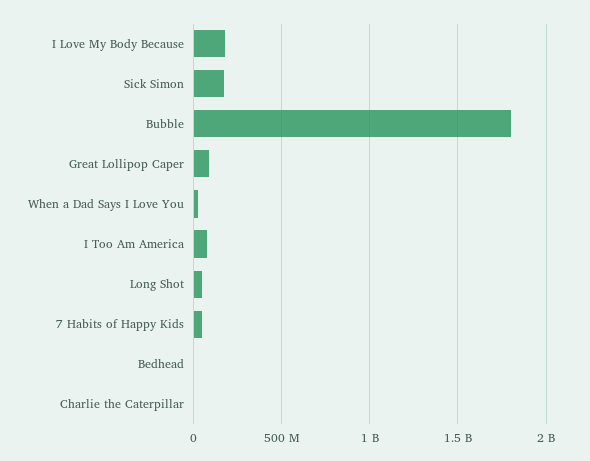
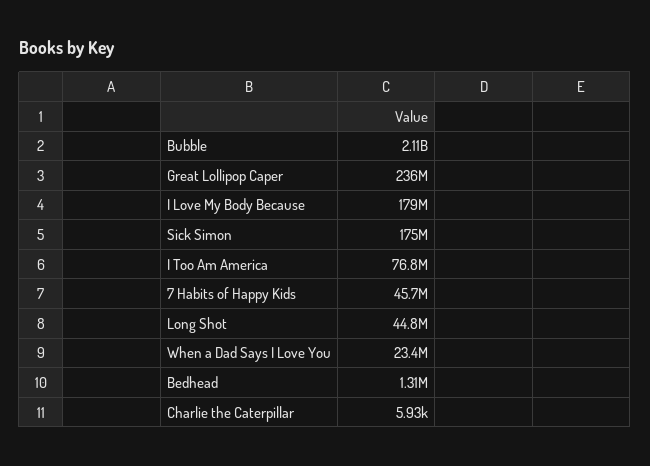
  {
    "I Love My Body Because": 179000000,
    "Sick Simon": 175000000,
-   "Bubble": 1800000000,
+   "Bubble": 2110000000,
-   "Great Lollipop Caper": 100000000,
+   "Great Lollipop Caper": 236000000,
    "When a Dad Says I Love You": 23400000,
    "I Too Am America": 76800000,
    "Long Shot": 44800000,
    "7 Habits of Happy Kids": 45700000,
    "Bedhead": 1310000,
    "Charlie the Caterpillar": 5930
  }

